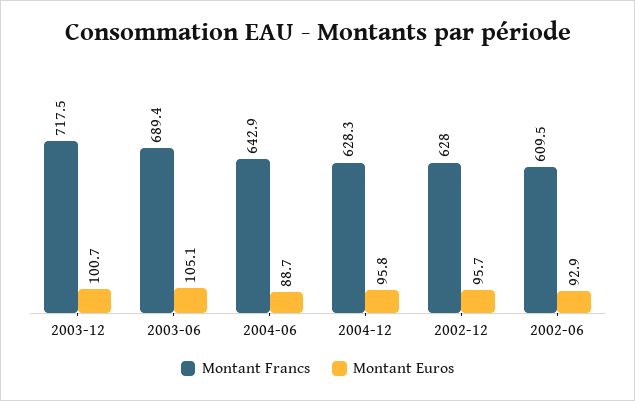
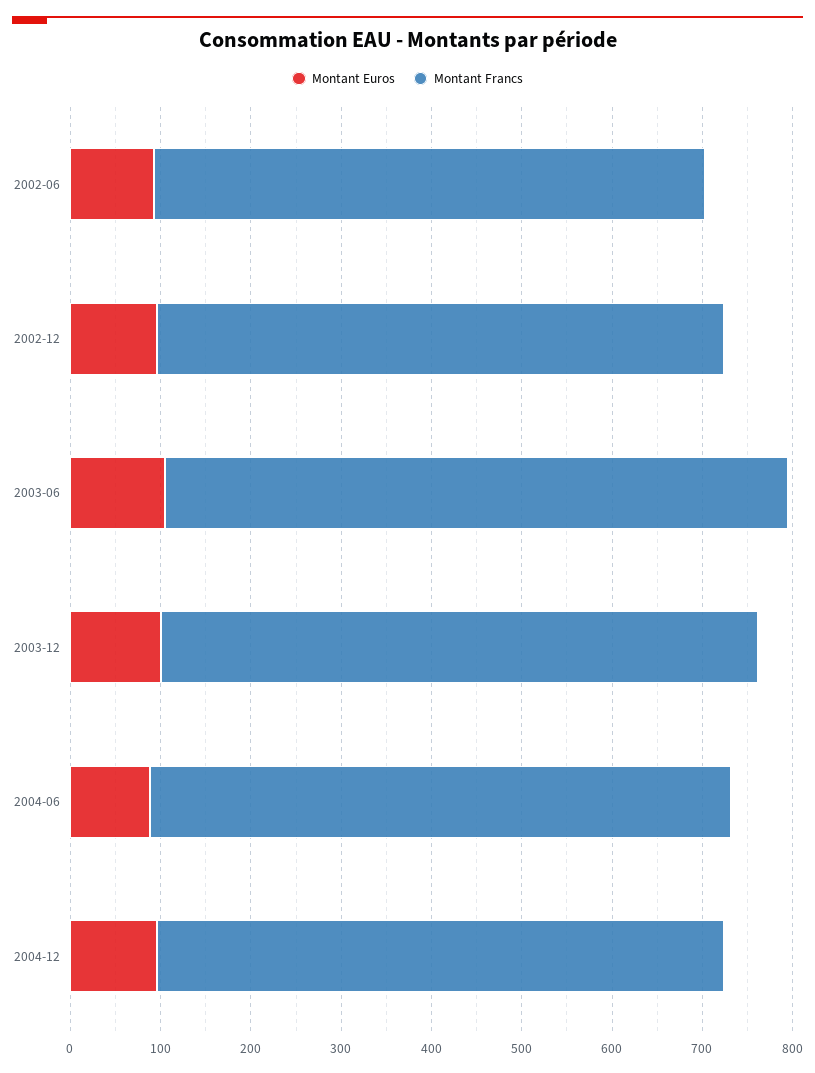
  {
    "Montant Francs": {
-     "2003-12": 717.5,
+     "2003-12": 660,
      "2003-06": 689.4,
      "2004-06": 642.9,
      "2004-12": 628.3,
      "2002-12": 628,
      "2002-06": 609.5
    },
    "Montant Euros": {
      "2003-12": 100.7,
      "2003-06": 105.1,
      "2004-06": 88.7,
      "2004-12": 95.8,
      "2002-12": 95.7,
      "2002-06": 92.9
    }
  }

